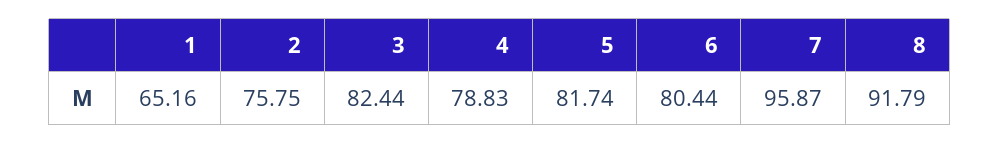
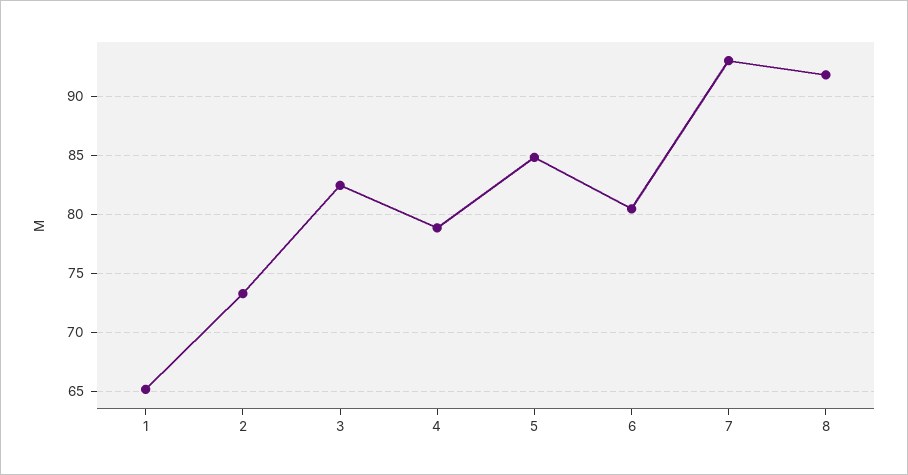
  {
    "1": 65.16,
-   "2": 75.75,
+   "2": 73,
    "3": 82.44,
    "4": 78.83,
-   "5": 81.74,
+   "5": 85,
    "6": 80.44,
-   "7": 95.87,
+   "7": 93,
    "8": 91.79
  }

